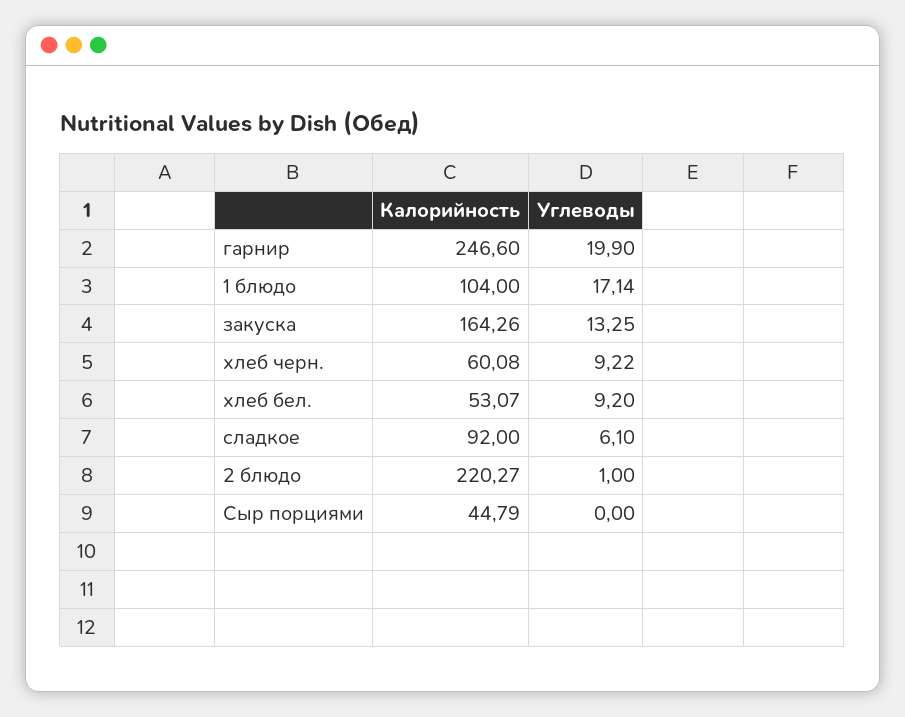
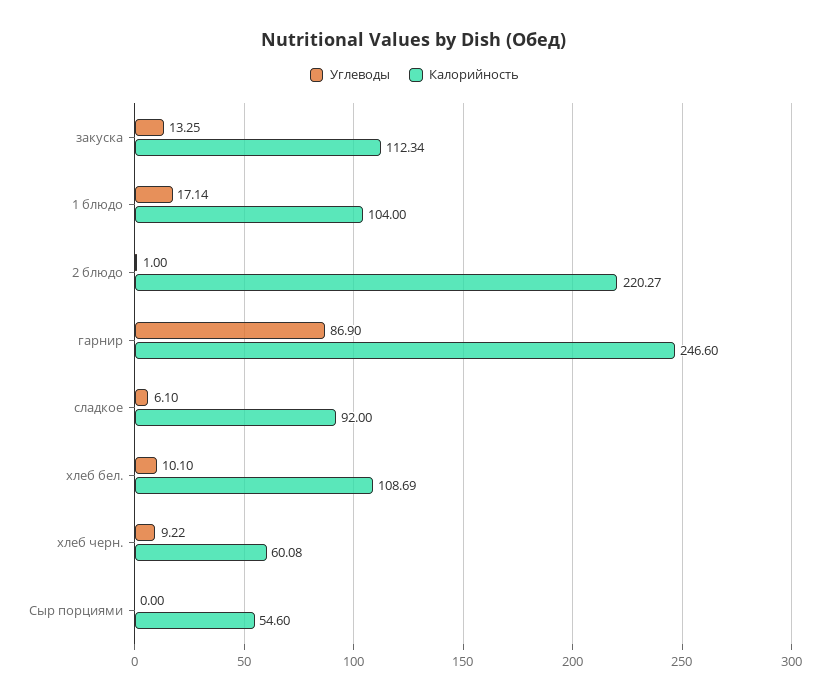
  {
    "Калорийность": {
      "гарнир": 246.6,
      "1 блюдо": 104,
-     "закуска": 164.26,
+     "закуска": 112.34,
      "хлеб черн.": 60.08,
-     "хлеб бел.": 53.07,
+     "хлеб бел.": 108.69,
      "сладкое": 92,
      "2 блюдо": 220.27,
-     "Сыр порциями": 44.79
+     "Сыр порциями": 54.6
    },
    "Углеводы": {
-     "гарнир": 19.9,
+     "гарнир": 86.9,
      "1 блюдо": 17.14,
      "закуска": 13.25,
      "хлеб черн.": 9.22,
-     "хлеб бел.": 9.2,
+     "хлеб бел.": 10.1,
      "сладкое": 6.1,
      "2 блюдо": 1,
      "Сыр порциями": 0
    }
  }

